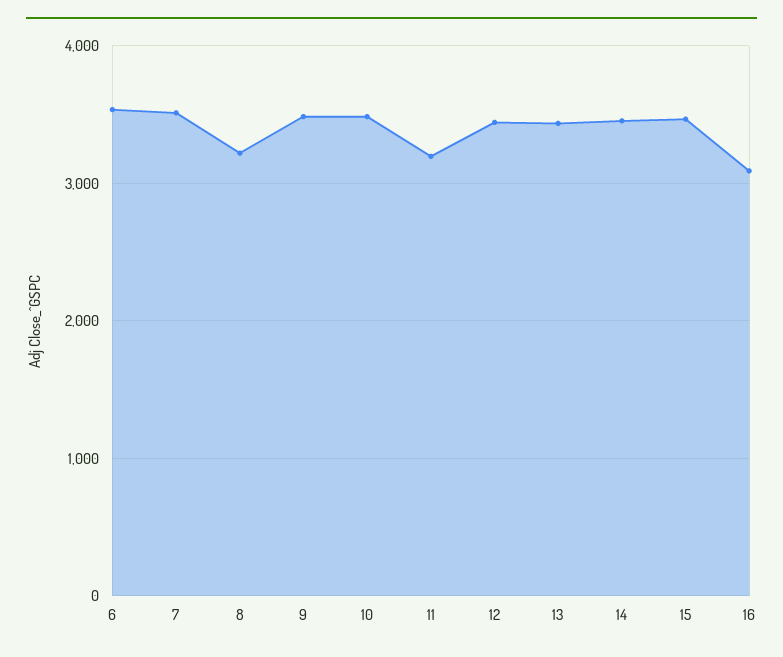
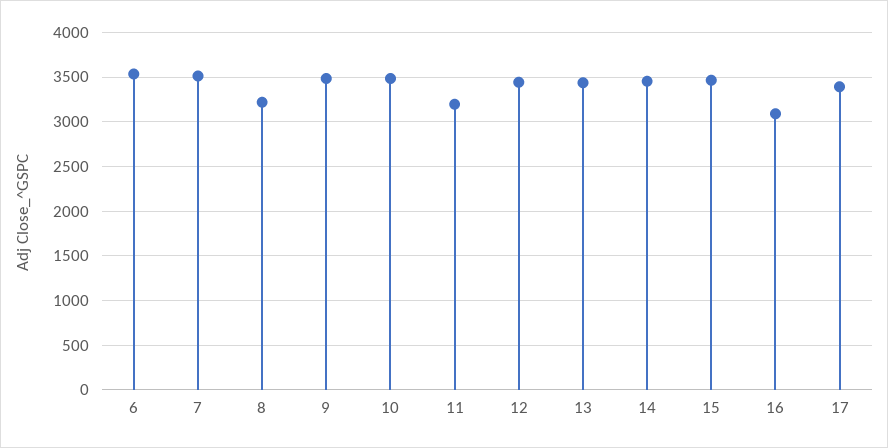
  {
    "6": 3500,
    "7": 3500,
    "8": 3200,
    "9": 3500,
    "10": 3500,
    "11": 3200,
    "12": 3400,
    "13": 3400,
    "14": 3500,
    "15": 3500,
-   "16": 3100
+   "16": 3100,
+   "17": 3400
  }

